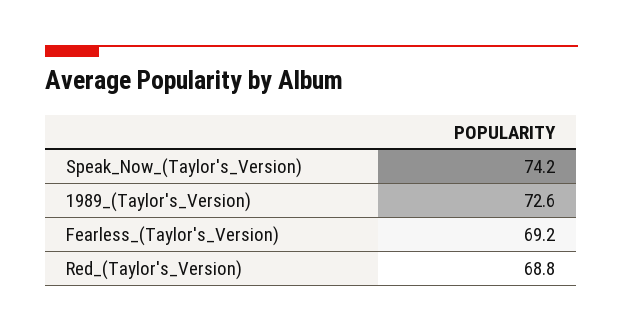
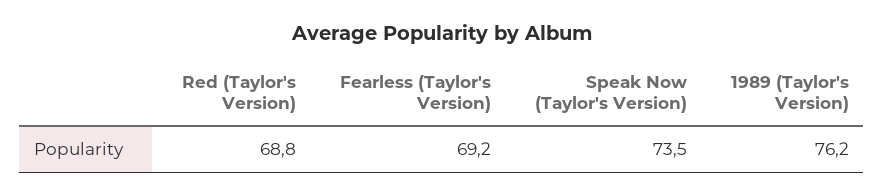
  {
-   "Speak_Now_(Taylor's_Version)": 74.2,
+   "Speak_Now_(Taylor's_Version)": 73.5,
-   "1989_(Taylor's_Version)": 72.6,
+   "1989_(Taylor's_Version)": 76.2,
    "Fearless_(Taylor's_Version)": 69.2,
    "Red_(Taylor's_Version)": 68.8
  }

